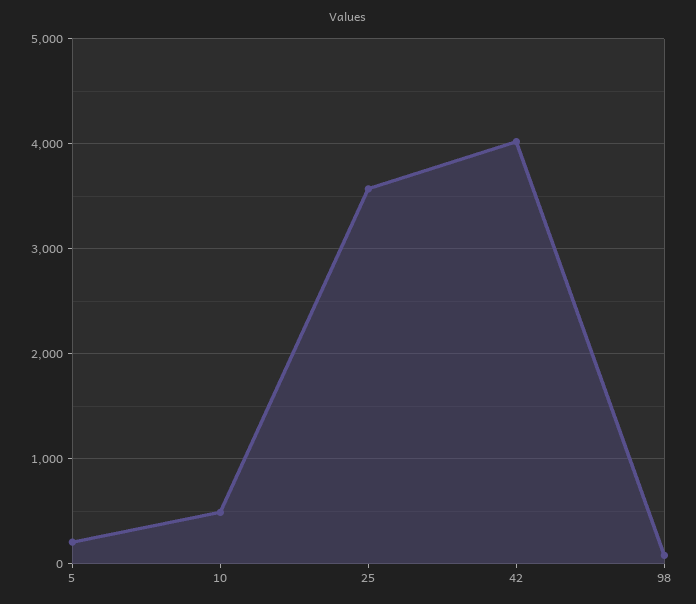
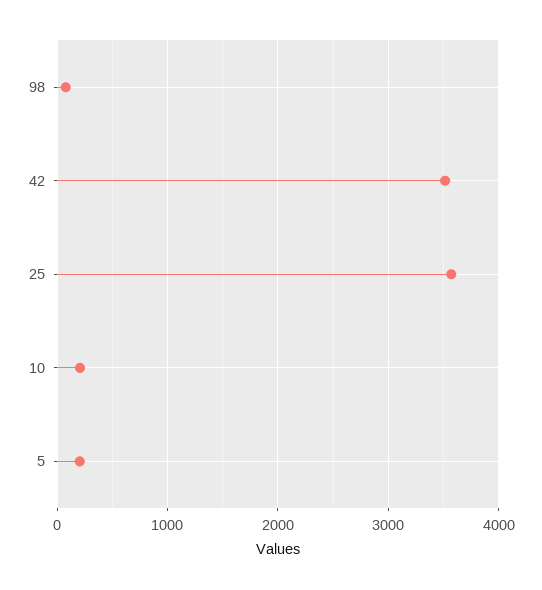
  {
    "5": 200,
-   "10": 500,
+   "10": 200,
    "25": 3600,
-   "42": 4000,
+   "42": 3500,
    "98": 100
  }

